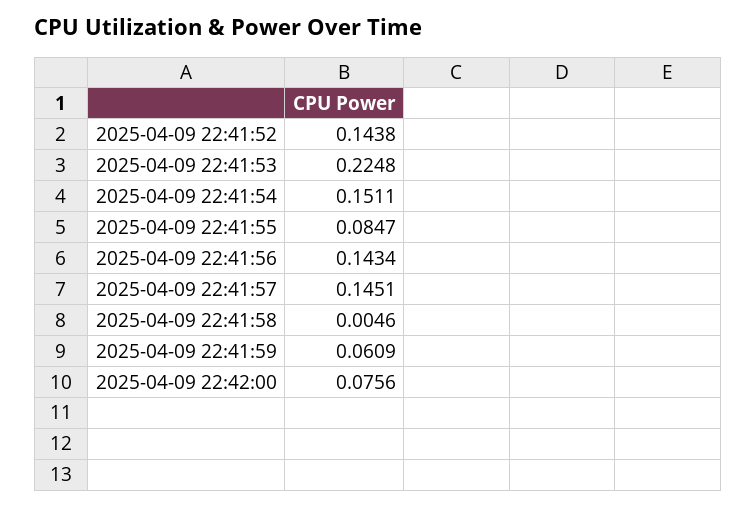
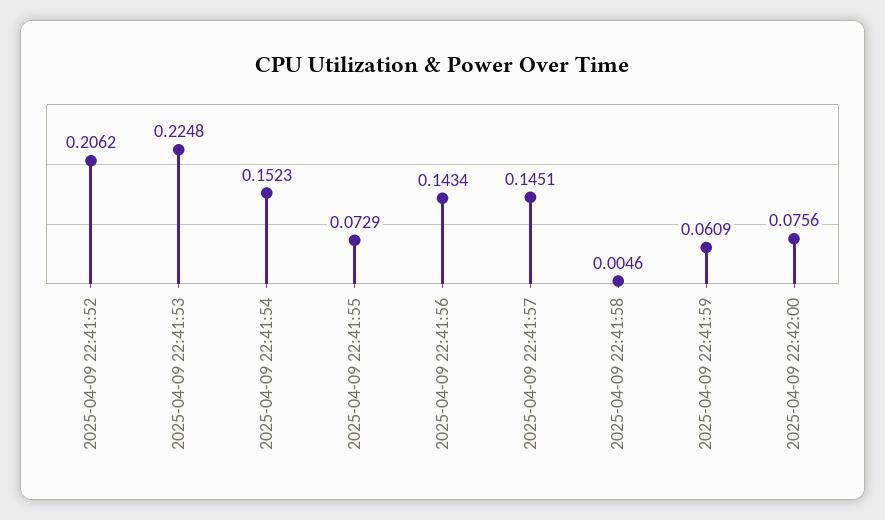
  {
-   "2025-04-09 22:41:52": 0.1438,
+   "2025-04-09 22:41:52": 0.2062,
    "2025-04-09 22:41:53": 0.2248,
-   "2025-04-09 22:41:54": 0.1511,
+   "2025-04-09 22:41:54": 0.1523,
-   "2025-04-09 22:41:55": 0.0847,
+   "2025-04-09 22:41:55": 0.0729,
    "2025-04-09 22:41:56": 0.1434,
    "2025-04-09 22:41:57": 0.1451,
    "2025-04-09 22:41:58": 0.0046,
    "2025-04-09 22:41:59": 0.0609,
    "2025-04-09 22:42:00": 0.0756
  }

